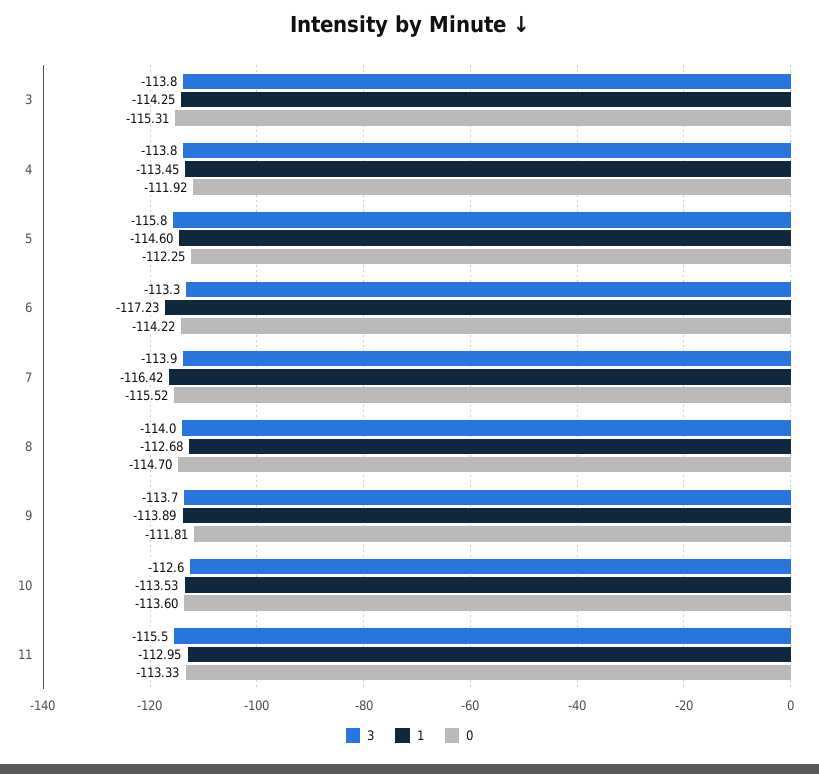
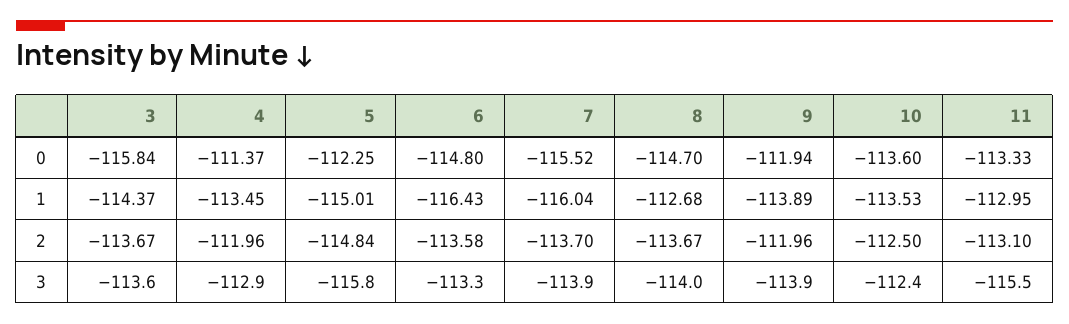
  {
    "3": {
-     "3": -113.8,
+     "3": -113.6,
-     "4": -113.8,
+     "4": -112.9,
      "5": -115.8,
      "6": -113.3,
      "7": -113.9,
      "8": -114,
-     "9": -113.7,
+     "9": -113.9,
-     "10": -112.6,
+     "10": -112.4,
      "11": -115.5
    },
    "1": {
-     "3": -114.25,
+     "3": -114.37,
      "4": -113.45,
-     "5": -114.6,
+     "5": -115.01,
-     "6": -117.23,
+     "6": -116.43,
-     "7": -116.42,
+     "7": -116.04,
      "8": -112.68,
      "9": -113.89,
      "10": -113.53,
      "11": -112.95
    },
    "0": {
-     "3": -115.31,
+     "3": -115.84,
-     "4": -111.92,
+     "4": -111.37,
      "5": -112.25,
-     "6": -114.22,
+     "6": -114.8,
      "7": -115.52,
      "8": -114.7,
-     "9": -111.81,
+     "9": -111.94,
      "10": -113.6,
      "11": -113.33
-   }
+   },
+   "2": {
+     "3": -113.67,
+     "4": -111.96,
+     "5": -114.84,
+     "6": -113.58,
+     "7": -113.7,
+     "8": -113.67,
+     "9": -111.96,
+     "10": -112.5,
+     "11": -113.1
+   }
  }

